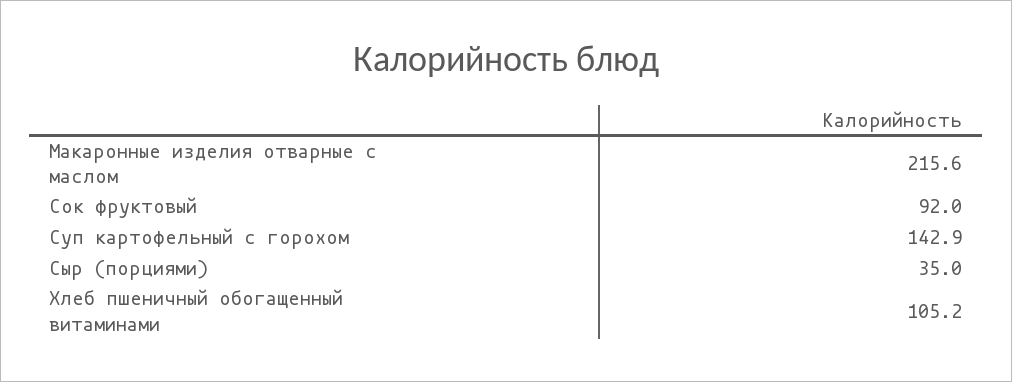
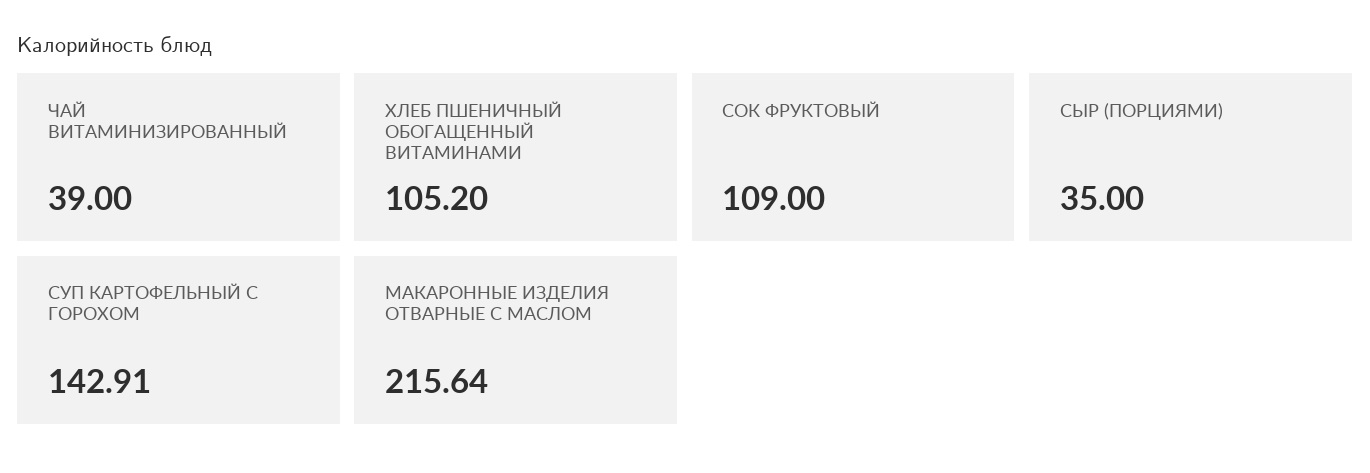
  {
    "Макаронные изделия отварные с маслом": 215.64,
-   "Сок фруктовый": 92,
+   "Сок фруктовый": 109,
    "Суп картофельный с горохом": 142.91,
    "Сыр (порциями)": 35,
-   "Хлеб пшеничный обогащенный витаминами": 105.2
+   "Хлеб пшеничный обогащенный витаминами": 105.2,
+   "ЧАЙ ВИТАМИНИЗИРОВАННЫЙ": 39
  }

